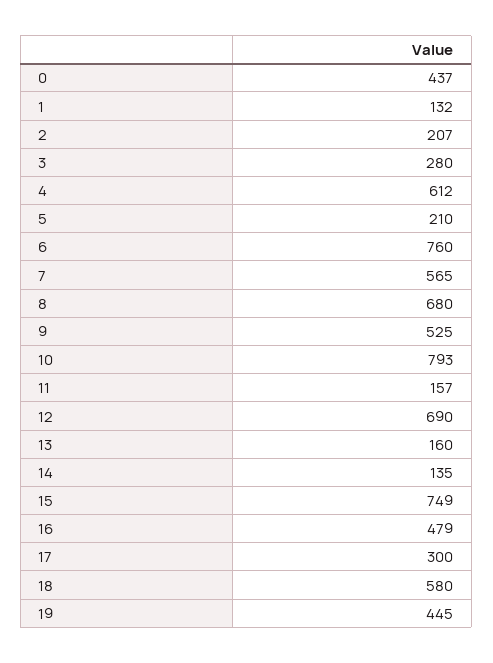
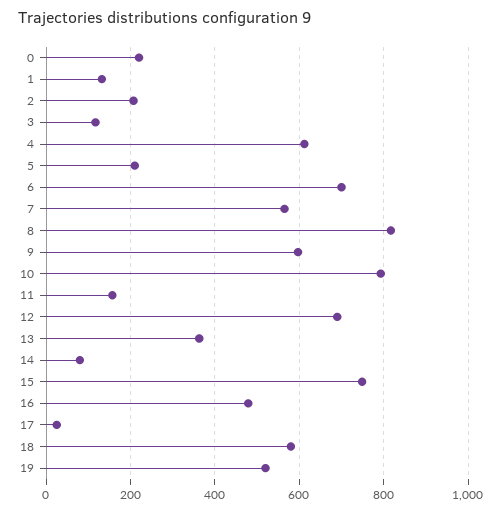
  {
-   "0": 437,
+   "0": 220,
    "1": 132,
    "2": 207,
-   "3": 280,
+   "3": 120,
    "4": 612,
    "5": 210,
-   "6": 760,
+   "6": 700,
    "7": 565,
-   "8": 680,
+   "8": 820,
-   "9": 525,
+   "9": 600,
    "10": 793,
    "11": 157,
    "12": 690,
-   "13": 160,
+   "13": 360,
-   "14": 135,
+   "14": 80,
    "15": 749,
    "16": 479,
-   "17": 300,
+   "17": 20,
    "18": 580,
-   "19": 445
+   "19": 520
  }

